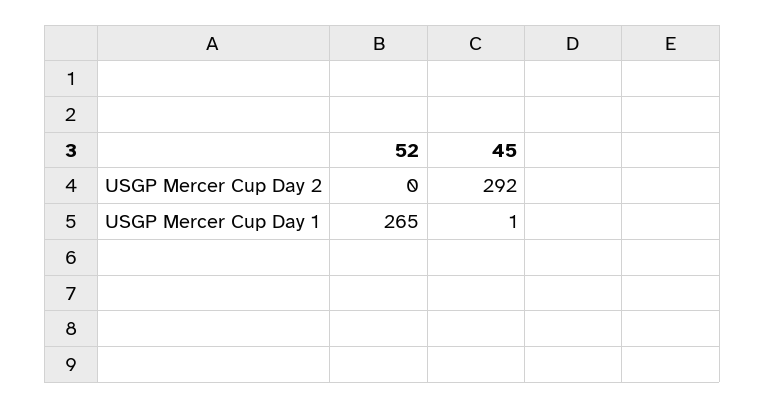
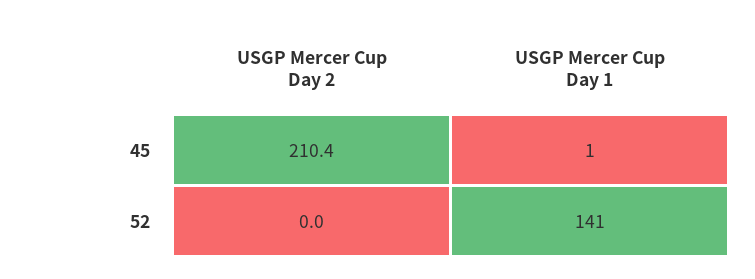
  {
    "52": {
      "USGP Mercer Cup Day 2": 0,
-     "USGP Mercer Cup Day 1": 265
+     "USGP Mercer Cup Day 1": 141
    },
    "45": {
-     "USGP Mercer Cup Day 2": 292,
+     "USGP Mercer Cup Day 2": 210.4,
      "USGP Mercer Cup Day 1": 1
    }
  }

